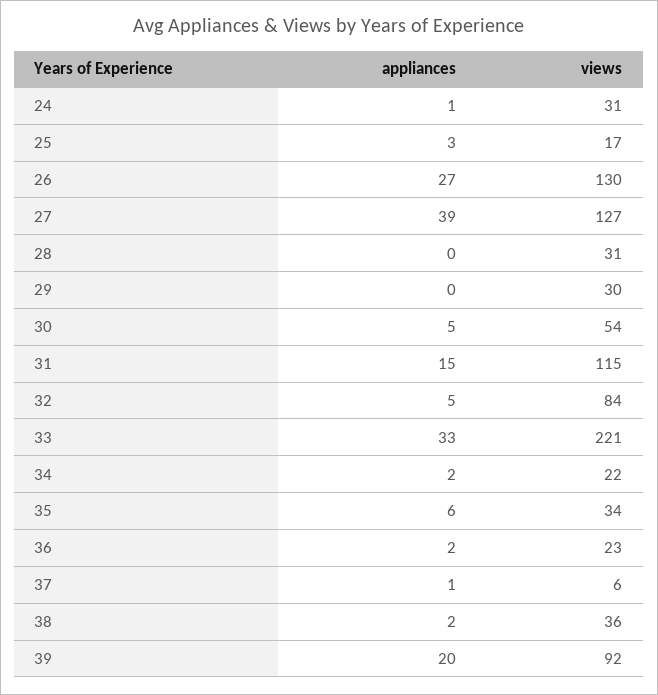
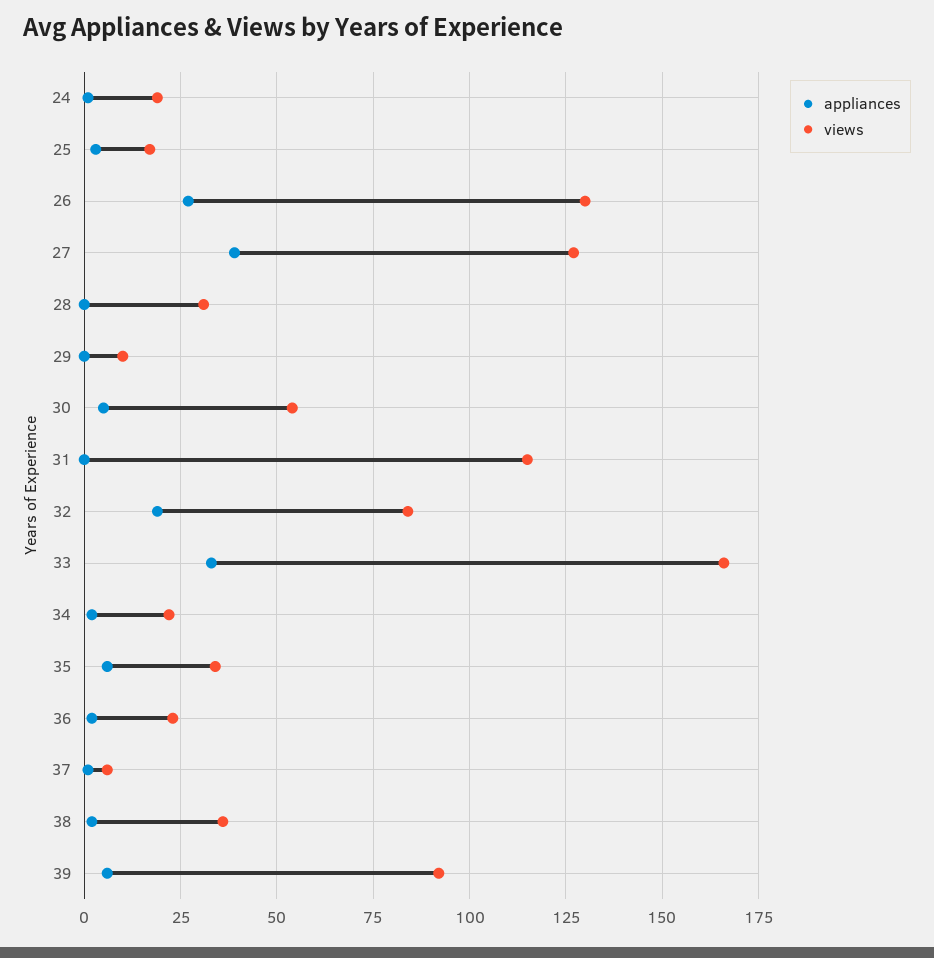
  {
    "appliances": {
      "24": 1,
      "25": 3,
      "26": 27,
      "27": 39,
      "28": 0,
      "29": 0,
      "30": 5,
-     "31": 15,
+     "31": 0,
-     "32": 5,
+     "32": 20,
      "33": 33,
      "34": 2,
      "35": 6,
      "36": 2,
      "37": 1,
      "38": 2,
-     "39": 20
+     "39": 5
    },
    "views": {
-     "24": 31,
+     "24": 20,
      "25": 17,
      "26": 130,
      "27": 127,
      "28": 31,
-     "29": 30,
+     "29": 10,
      "30": 54,
      "31": 115,
      "32": 84,
-     "33": 221,
+     "33": 165,
      "34": 22,
      "35": 34,
      "36": 23,
      "37": 6,
      "38": 36,
      "39": 92
    }
  }

